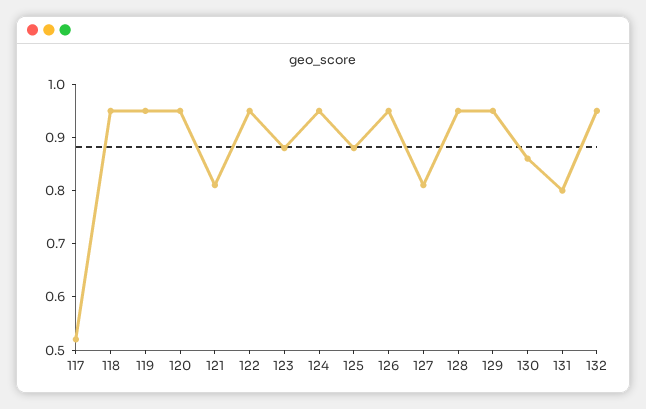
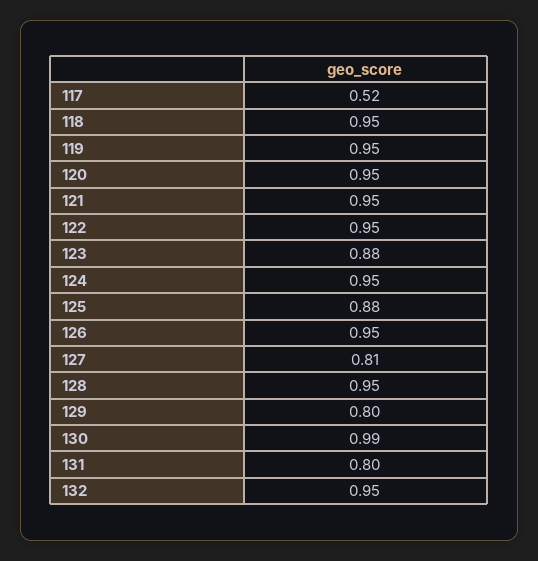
  {
    "117": 0.52,
    "118": 0.95,
    "119": 0.95,
    "120": 0.95,
-   "121": 0.8,
+   "121": 0.95,
    "122": 0.95,
    "123": 0.88,
    "124": 0.95,
    "125": 0.88,
    "126": 0.95,
    "127": 0.81,
    "128": 0.95,
-   "129": 0.95,
+   "129": 0.8,
-   "130": 0.85,
+   "130": 0.99,
    "131": 0.8,
    "132": 0.95
  }

